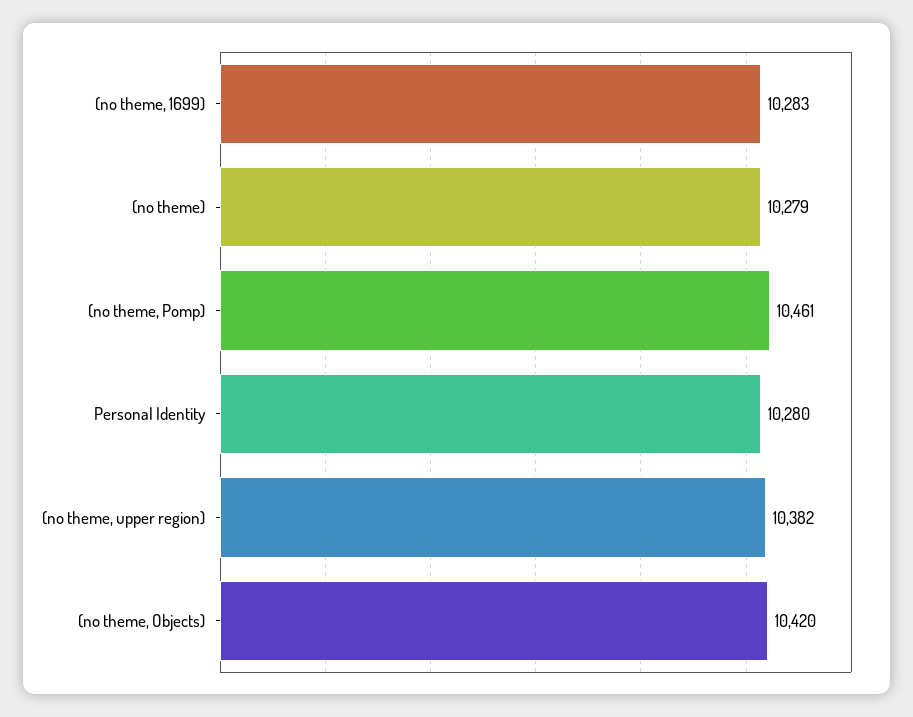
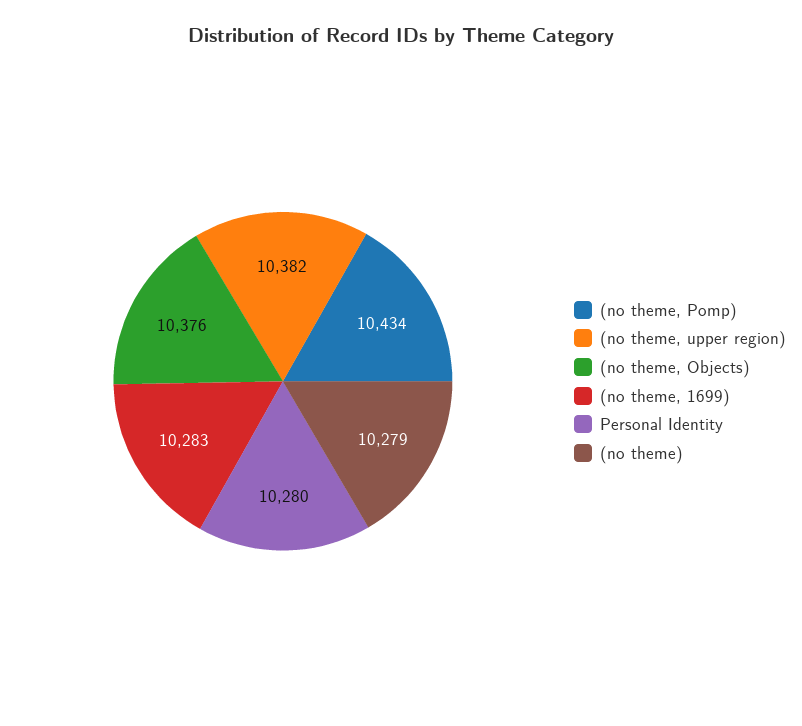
  {
    "(no theme, 1699)": 10283,
    "(no theme)": 10279,
-   "(no theme, Pomp)": 10461,
+   "(no theme, Pomp)": 10434,
    "Personal Identity": 10280,
    "(no theme, upper region)": 10382,
-   "(no theme, Objects)": 10420
+   "(no theme, Objects)": 10376
  }

